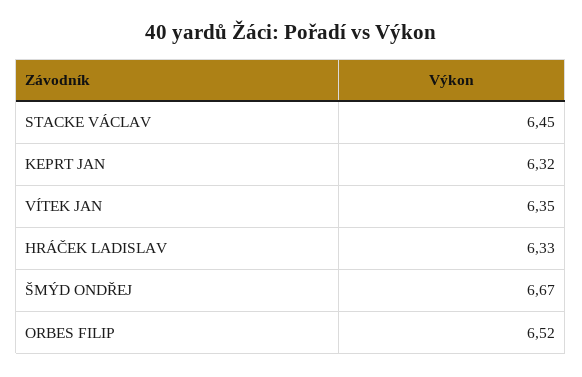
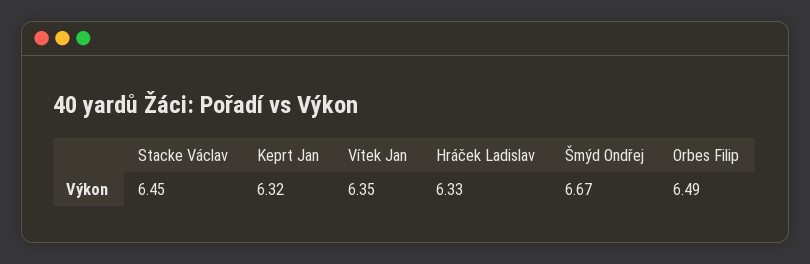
  {
    "STACKE VÁCLAV": 6.45,
    "KEPRT JAN": 6.32,
    "VÍTEK JAN": 6.35,
    "HRÁČEK LADISLAV": 6.33,
    "ŠMÝD ONDŘEJ": 6.67,
-   "ORBES FILIP": 6.52
+   "ORBES FILIP": 6.49
  }

